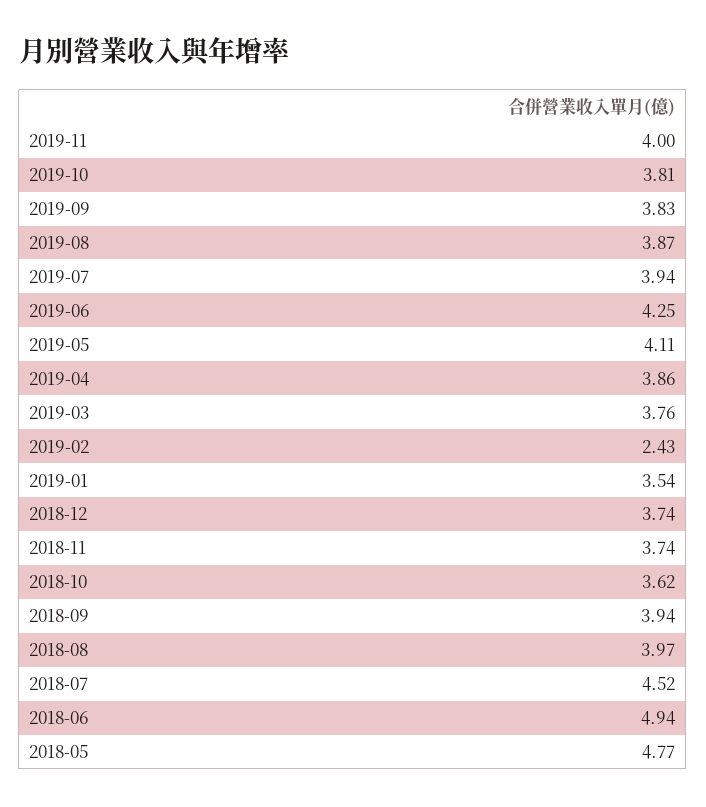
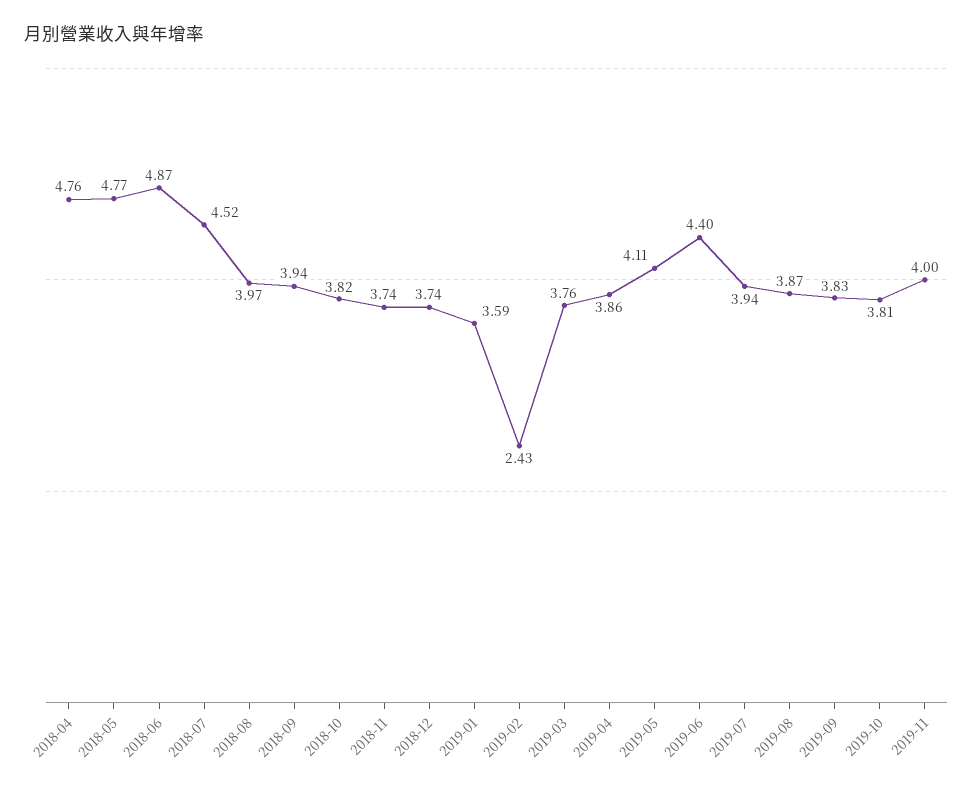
  {
    "2019-11": 4,
    "2019-10": 3.81,
    "2019-09": 3.83,
    "2019-08": 3.87,
    "2019-07": 3.94,
-   "2019-06": 4.25,
+   "2019-06": 4.4,
    "2019-05": 4.11,
    "2019-04": 3.86,
    "2019-03": 3.76,
    "2019-02": 2.43,
-   "2019-01": 3.54,
+   "2019-01": 3.59,
    "2018-12": 3.74,
    "2018-11": 3.74,
-   "2018-10": 3.62,
+   "2018-10": 3.82,
    "2018-09": 3.94,
    "2018-08": 3.97,
    "2018-07": 4.52,
-   "2018-06": 4.94,
+   "2018-06": 4.87,
-   "2018-05": 4.77
+   "2018-05": 4.77,
+   "2018-04": 4.76
  }

